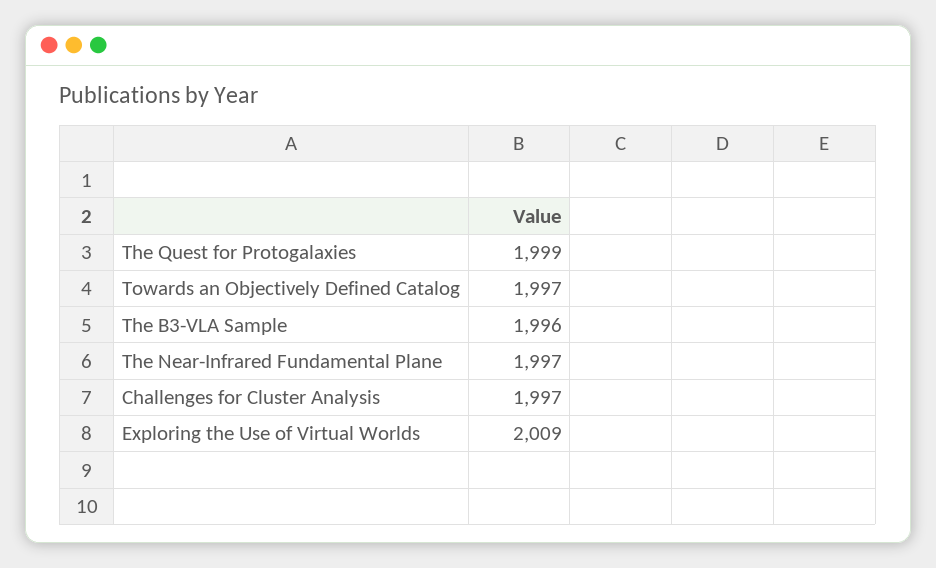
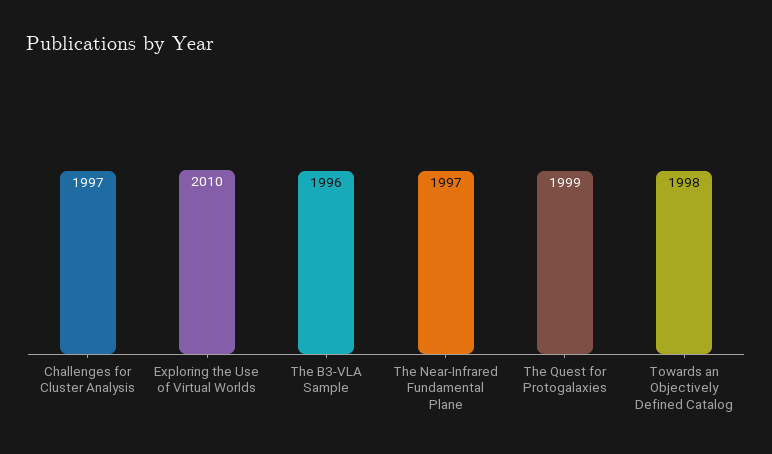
  {
    "The Quest for Protogalaxies": 1999,
-   "Towards an Objectively Defined Catalog": 1997,
+   "Towards an Objectively Defined Catalog": 1998,
    "The B3-VLA Sample": 1996,
    "The Near-Infrared Fundamental Plane": 1997,
    "Challenges for Cluster Analysis": 1997,
-   "Exploring the Use of Virtual Worlds": 2009
+   "Exploring the Use of Virtual Worlds": 2010
  }

